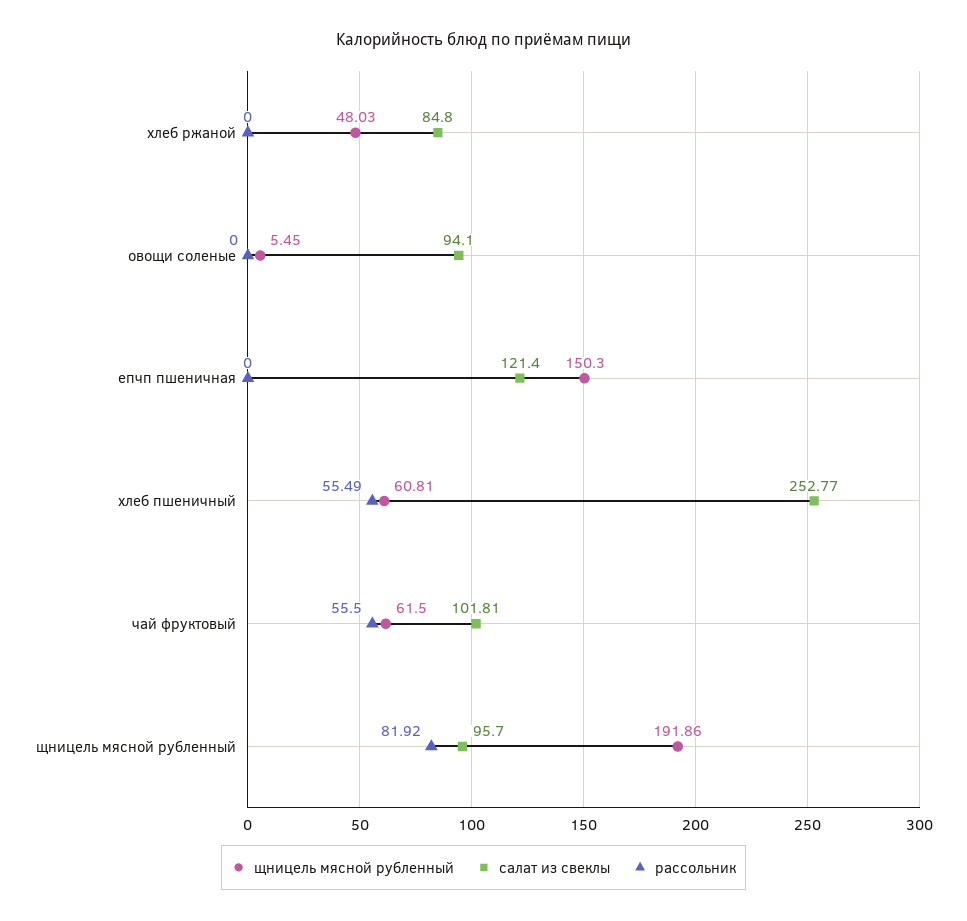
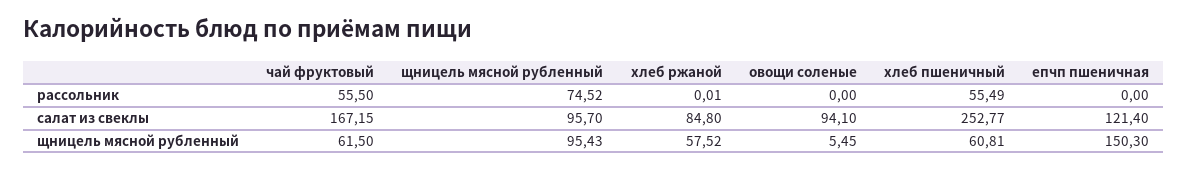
  {
    "щницель мясной рубленный": {
-     "хлеб ржаной": 48.03,
+     "хлеб ржаной": 57.52,
      "овощи соленые": 5.45,
      "епчп пшеничная": 150.3,
      "хлеб пшеничный": 60.81,
      "чай фруктовый": 61.5,
-     "щницель мясной рубленный": 191.86
+     "щницель мясной рубленный": 95.43
    },
    "салат из свеклы": {
      "хлеб ржаной": 84.8,
      "овощи соленые": 94.1,
      "епчп пшеничная": 121.4,
      "хлеб пшеничный": 252.77,
-     "чай фруктовый": 101.81,
+     "чай фруктовый": 167.15,
      "щницель мясной рубленный": 95.7
    },
    "рассольник": {
-     "хлеб ржаной": 0,
+     "хлеб ржаной": 0.01,
      "овощи соленые": 0,
      "епчп пшеничная": 0,
      "хлеб пшеничный": 55.49,
      "чай фруктовый": 55.5,
-     "щницель мясной рубленный": 81.92
+     "щницель мясной рубленный": 74.52
    }
  }

